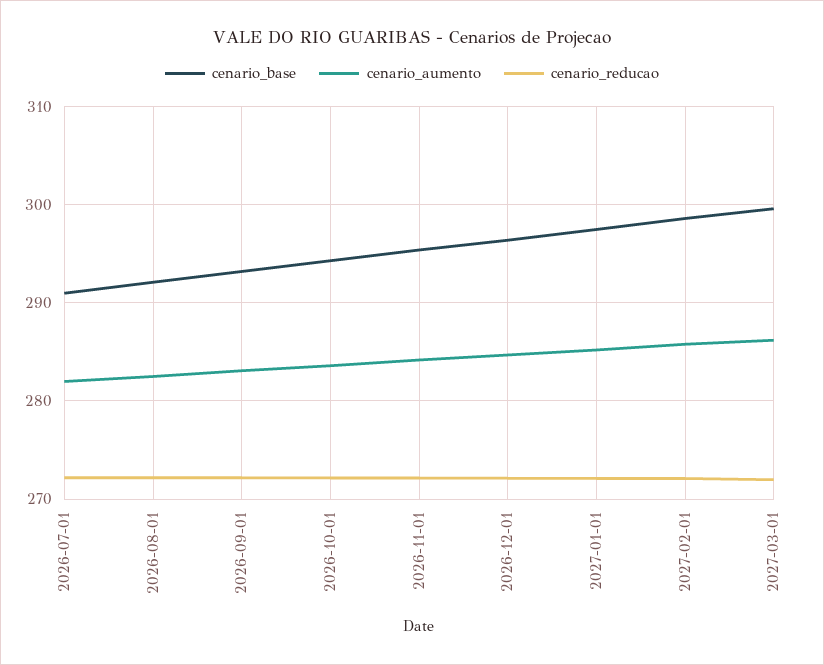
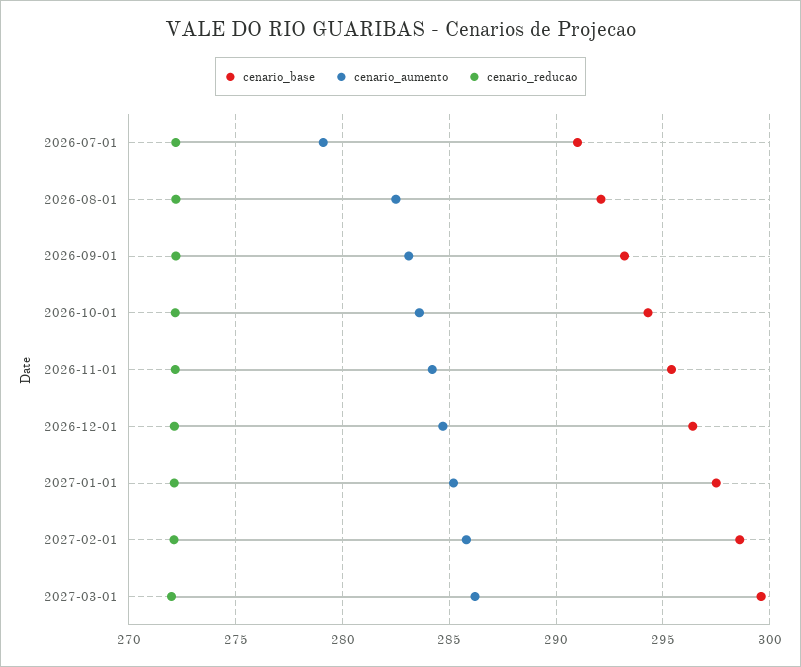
  {
    "cenario_base": {
      "2026-07-01": 291,
      "2026-08-01": 292,
      "2026-09-01": 293,
      "2026-10-01": 294.5,
      "2026-11-01": 295.5,
      "2026-12-01": 296.5,
      "2027-01-01": 297.5,
      "2027-02-01": 298.5,
      "2027-03-01": 299.5
    },
    "cenario_aumento": {
-     "2026-07-01": 282,
+     "2026-07-01": 279,
      "2026-08-01": 282.5,
      "2026-09-01": 283,
      "2026-10-01": 283.5,
      "2026-11-01": 284,
      "2026-12-01": 284.5,
      "2027-01-01": 285,
      "2027-02-01": 286,
      "2027-03-01": 286
    },
    "cenario_reducao": {
      "2026-07-01": 272,
      "2026-08-01": 272,
      "2026-09-01": 272,
      "2026-10-01": 272,
      "2026-11-01": 272,
      "2026-12-01": 272,
      "2027-01-01": 272,
      "2027-02-01": 272,
      "2027-03-01": 272
    }
  }

